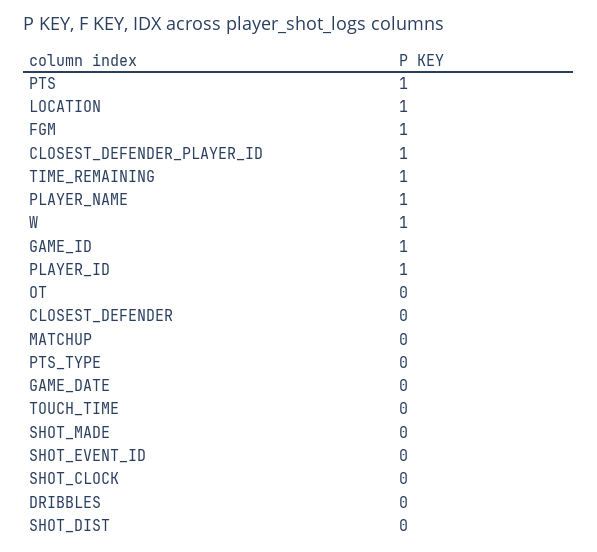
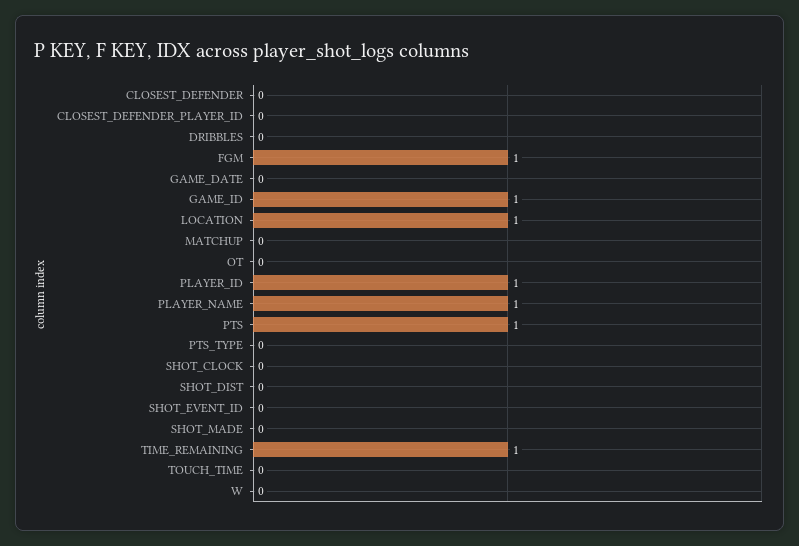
  {
    "PTS": 1,
    "LOCATION": 1,
    "FGM": 1,
-   "CLOSEST_DEFENDER_PLAYER_ID": 1,
+   "CLOSEST_DEFENDER_PLAYER_ID": 0,
    "TIME_REMAINING": 1,
    "PLAYER_NAME": 1,
-   "W": 1,
+   "W": 0,
    "GAME_ID": 1,
    "PLAYER_ID": 1,
    "OT": 0,
    "CLOSEST_DEFENDER": 0,
    "MATCHUP": 0,
    "PTS_TYPE": 0,
    "GAME_DATE": 0,
    "TOUCH_TIME": 0,
    "SHOT_MADE": 0,
    "SHOT_EVENT_ID": 0,
    "SHOT_CLOCK": 0,
    "DRIBBLES": 0,
    "SHOT_DIST": 0
  }

